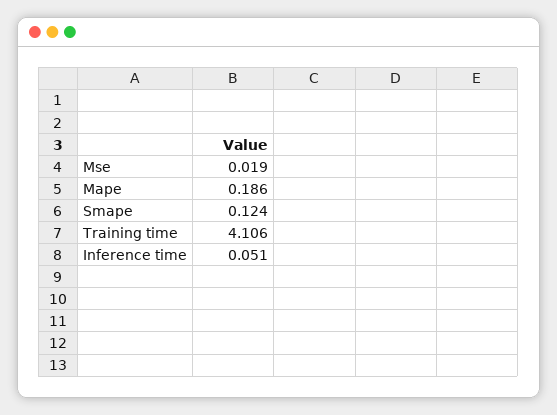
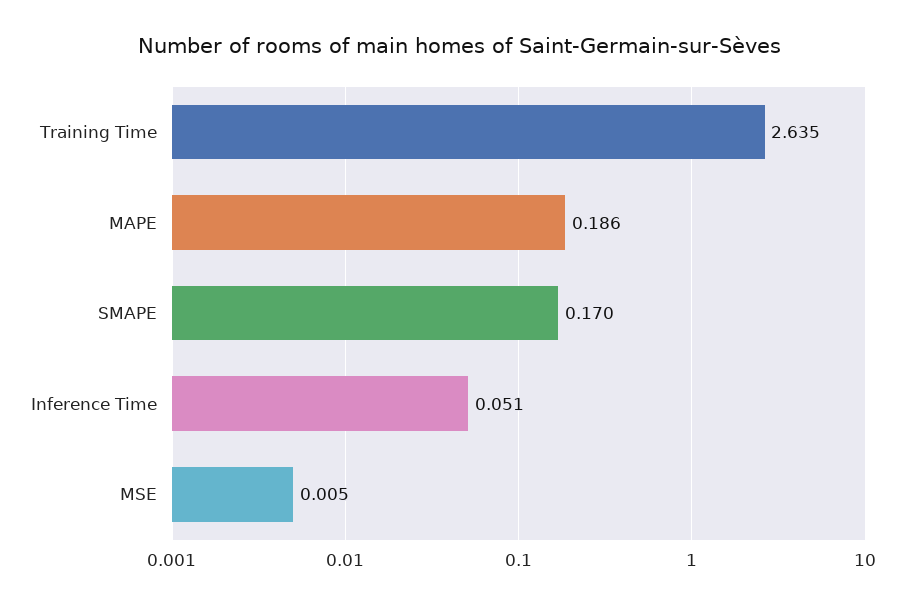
  {
-   "Mse": 0.019,
+   "Mse": 0.005,
    "Mape": 0.186,
-   "Smape": 0.124,
+   "Smape": 0.17,
-   "Training time": 4.106,
+   "Training time": 2.635,
    "Inference time": 0.051
  }

